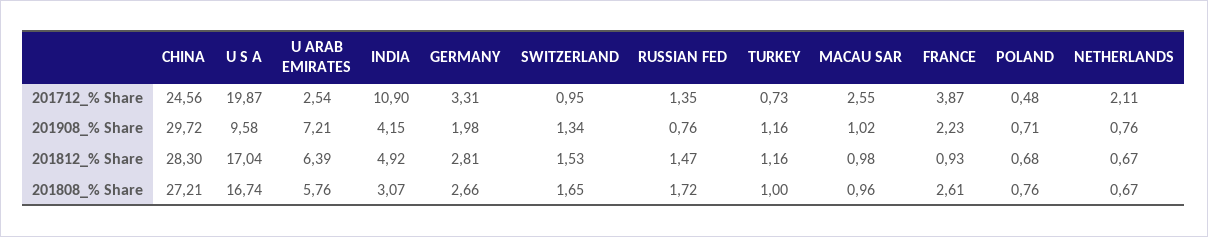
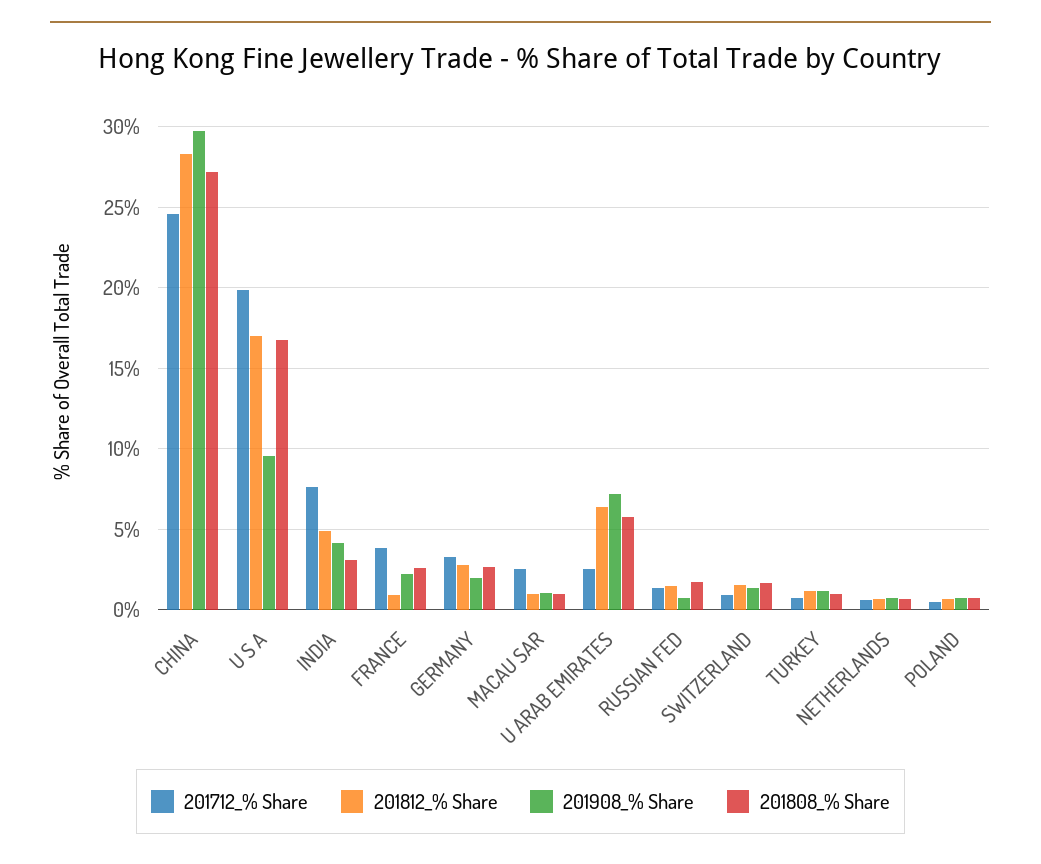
  {
    "201712_% Share": {
      "CHINA": 24.56,
      "U S A": 19.87,
      "U ARAB EMIRATES": 2.54,
-     "INDIA": 10.9,
+     "INDIA": 7.5,
      "GERMANY": 3.31,
      "SWITZERLAND": 0.95,
      "RUSSIAN FED": 1.35,
      "TURKEY": 0.73,
      "MACAU SAR": 2.55,
      "FRANCE": 3.87,
      "POLAND": 0.48,
-     "NETHERLANDS": 2.11
+     "NETHERLANDS": 0.5
    },
    "201908_% Share": {
      "CHINA": 29.72,
      "U S A": 9.58,
      "U ARAB EMIRATES": 7.21,
      "INDIA": 4.15,
      "GERMANY": 1.98,
      "SWITZERLAND": 1.34,
      "RUSSIAN FED": 0.76,
      "TURKEY": 1.16,
      "MACAU SAR": 1.02,
      "FRANCE": 2.23,
      "POLAND": 0.71,
      "NETHERLANDS": 0.76
    },
    "201812_% Share": {
      "CHINA": 28.3,
      "U S A": 17.04,
      "U ARAB EMIRATES": 6.39,
      "INDIA": 4.92,
      "GERMANY": 2.81,
      "SWITZERLAND": 1.53,
      "RUSSIAN FED": 1.47,
      "TURKEY": 1.16,
      "MACAU SAR": 0.98,
      "FRANCE": 0.93,
      "POLAND": 0.68,
      "NETHERLANDS": 0.67
    },
    "201808_% Share": {
      "CHINA": 27.21,
      "U S A": 16.74,
      "U ARAB EMIRATES": 5.76,
      "INDIA": 3.07,
      "GERMANY": 2.66,
      "SWITZERLAND": 1.65,
      "RUSSIAN FED": 1.72,
      "TURKEY": 1,
      "MACAU SAR": 0.96,
      "FRANCE": 2.61,
      "POLAND": 0.76,
      "NETHERLANDS": 0.67
    }
  }

